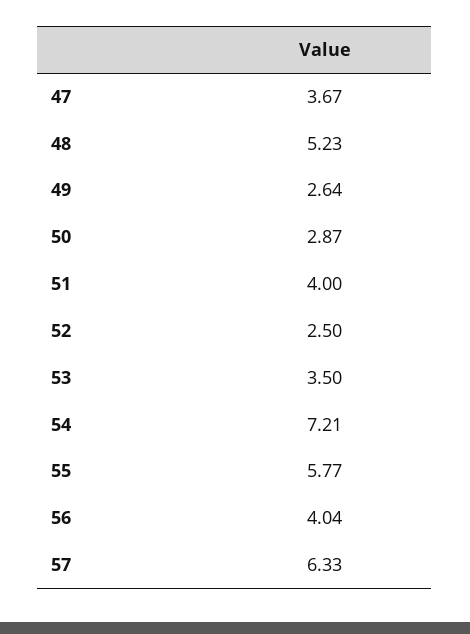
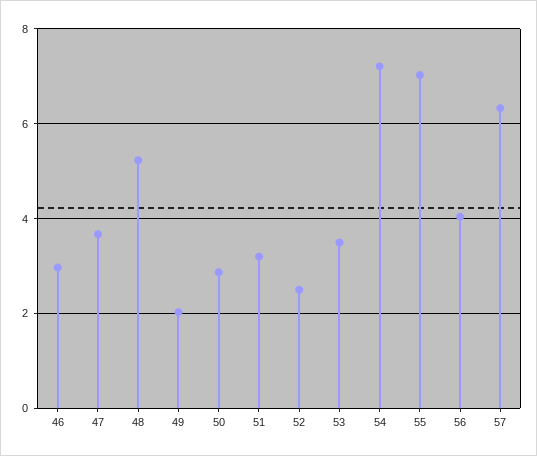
  {
    "47": 3.67,
    "48": 5.23,
-   "49": 2.64,
+   "49": 2,
    "50": 2.87,
-   "51": 4,
+   "51": 3.2,
    "52": 2.5,
    "53": 3.5,
    "54": 7.21,
-   "55": 5.77,
+   "55": 7,
    "56": 4.04,
-   "57": 6.33
+   "57": 6.33,
+   "46": 3
  }

